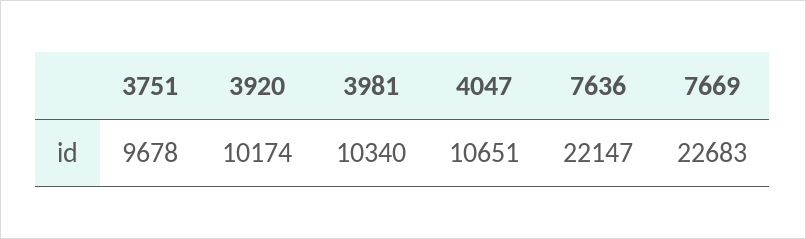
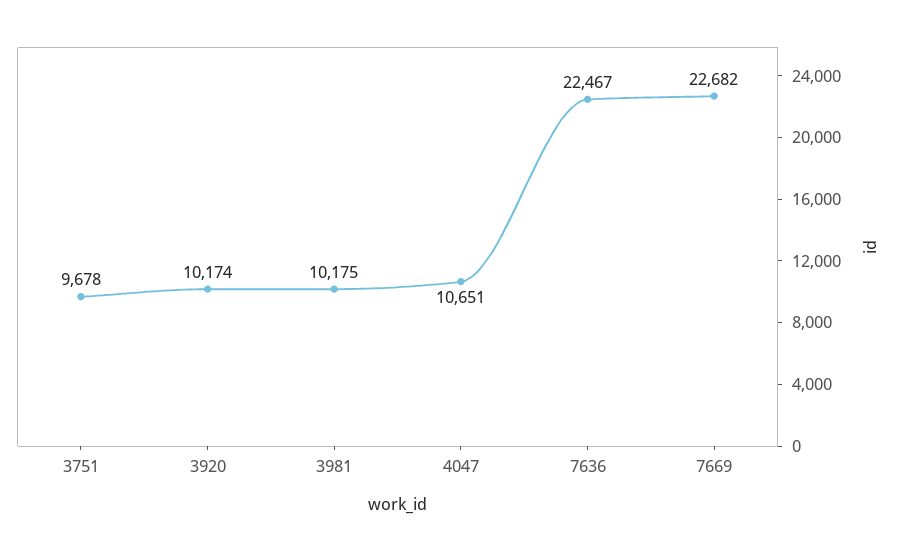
  {
    "3751": 9678,
    "3920": 10174,
-   "3981": 10340,
+   "3981": 10175,
    "4047": 10651,
-   "7636": 22147,
+   "7636": 22467,
-   "7669": 22683
+   "7669": 22682
  }

